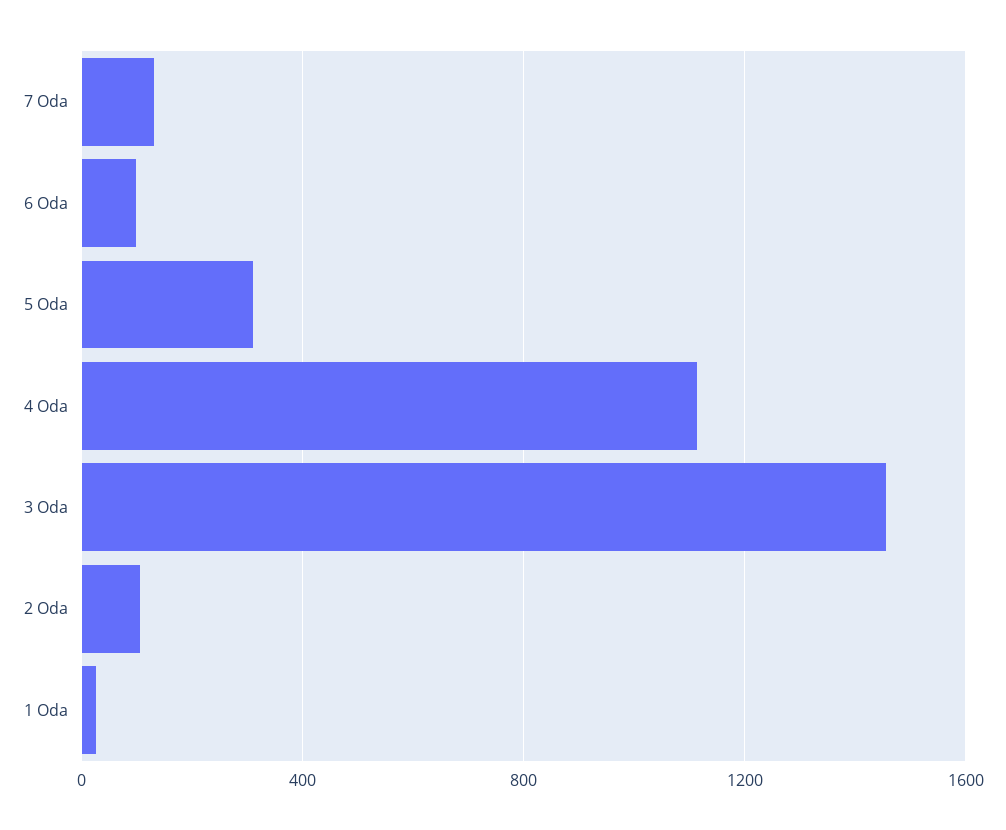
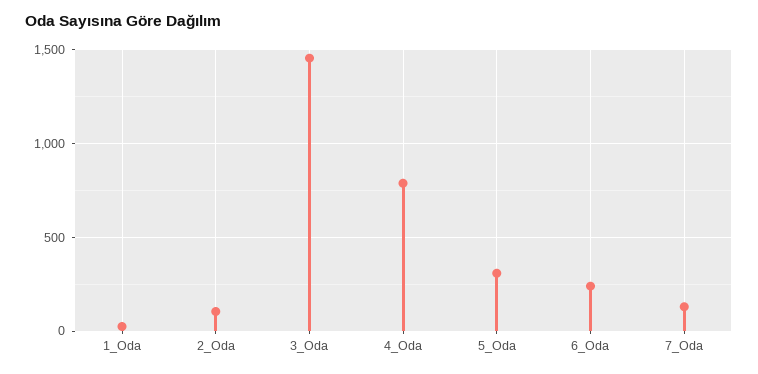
  {
    "7 Oda": 150,
-   "6 Oda": 100,
+   "6 Oda": 250,
    "5 Oda": 300,
-   "4 Oda": 1100,
+   "4 Oda": 800,
    "3 Oda": 1450,
    "2 Oda": 100,
    "1 Oda": 50
  }

